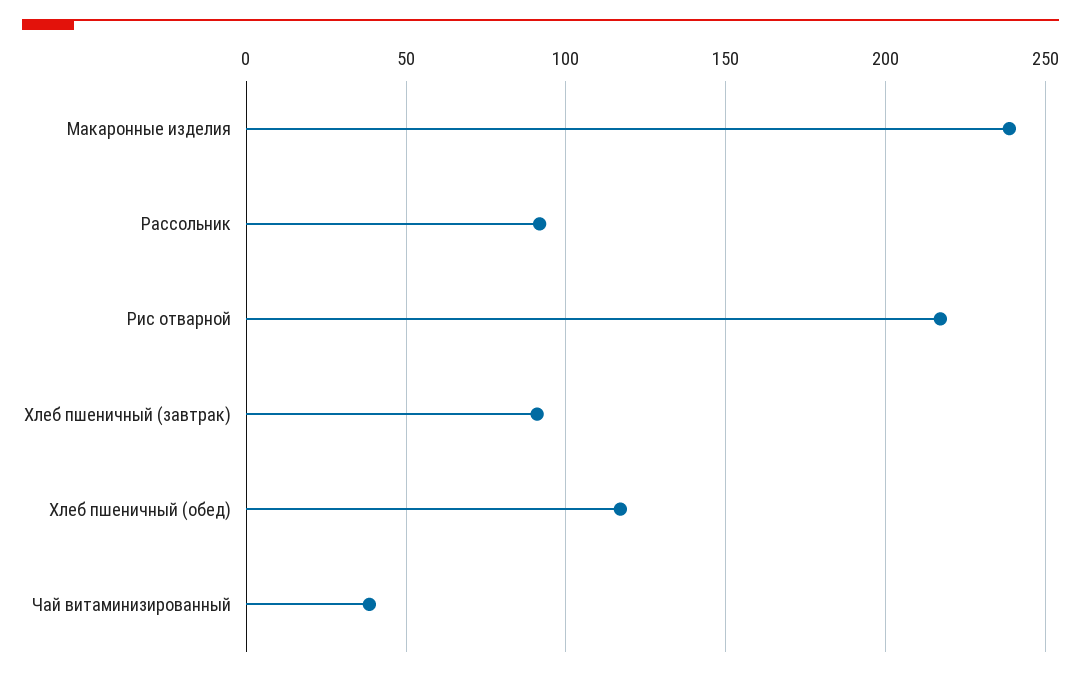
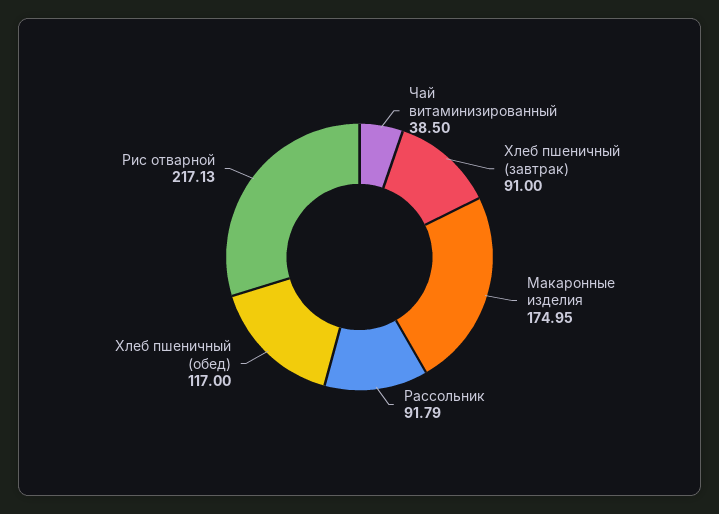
  {
-   "Макаронные изделия": 240,
+   "Макаронные изделия": 174.95,
    "Рассольник": 91.79,
    "Рис отварной": 217.13,
    "Хлеб пшеничный (завтрак)": 91,
    "Хлеб пшеничный (обед)": 117,
    "Чай витаминизированный": 38.5
  }

